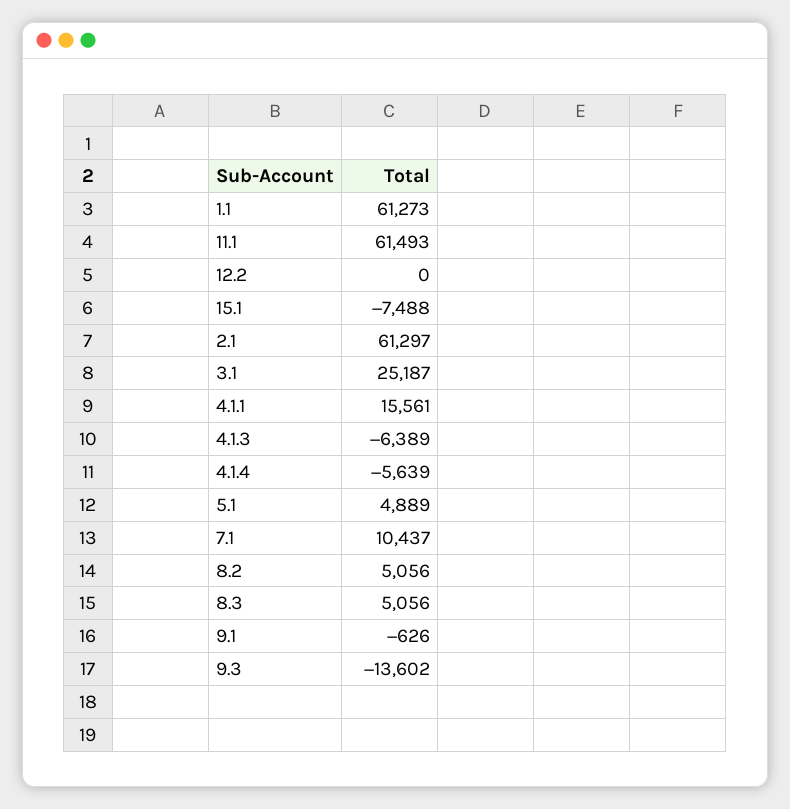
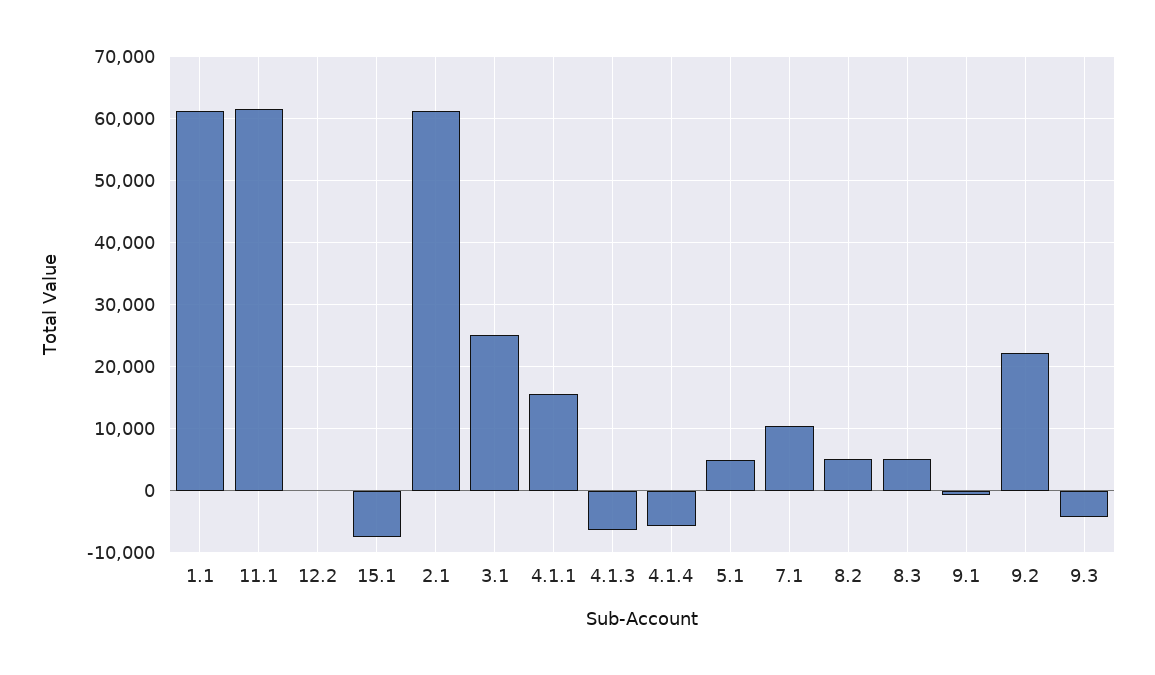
  {
    "1.1": 61273,
    "11.1": 61493,
    "12.2": 0,
    "15.1": -7488,
    "2.1": 61297,
    "3.1": 25187,
    "4.1.1": 15561,
    "4.1.3": -6389,
    "4.1.4": -5639,
    "5.1": 4889,
    "7.1": 10437,
    "8.2": 5056,
    "8.3": 5056,
    "9.1": -626,
-   "9.3": -13602
+   "9.3": -4000,
+   "9.2": 22000
  }

